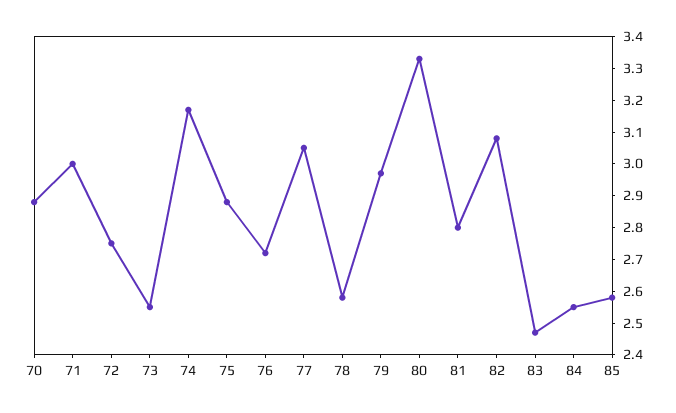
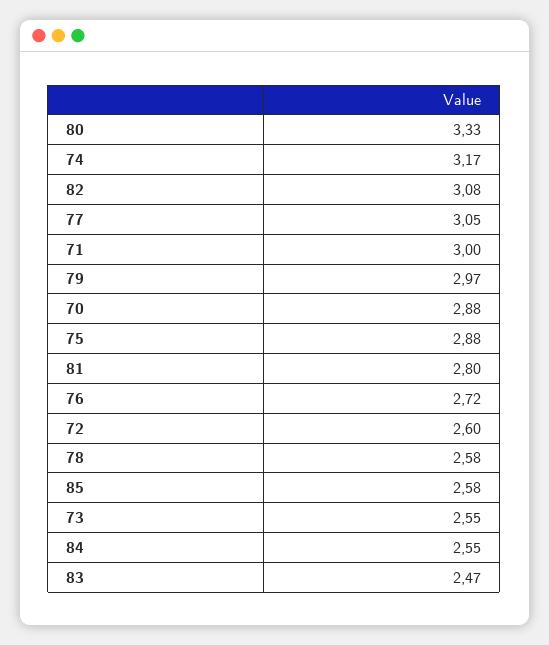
  {
    "70": 2.88,
    "71": 3,
-   "72": 2.75,
+   "72": 2.6,
    "73": 2.55,
    "74": 3.17,
    "75": 2.88,
    "76": 2.72,
    "77": 3.05,
    "78": 2.58,
    "79": 2.97,
    "80": 3.33,
    "81": 2.8,
    "82": 3.08,
    "83": 2.47,
    "84": 2.55,
    "85": 2.58
  }

